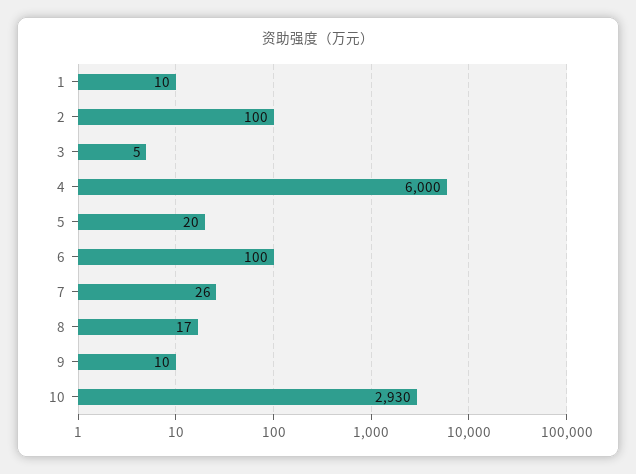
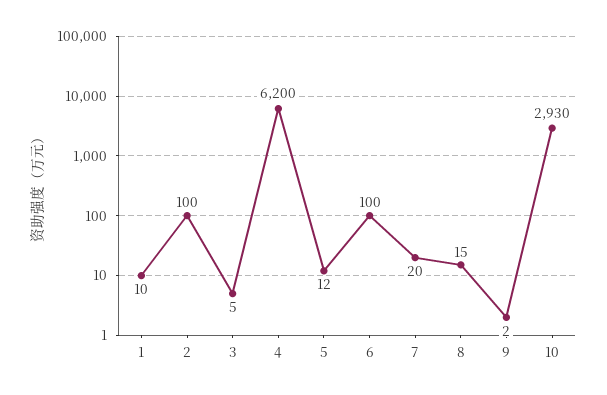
  {
    "1": 10,
    "2": 100,
    "3": 5,
-   "4": 6000,
+   "4": 6200,
-   "5": 20,
+   "5": 12,
    "6": 100,
-   "7": 26,
+   "7": 20,
-   "8": 17,
+   "8": 15,
-   "9": 10,
+   "9": 2,
    "10": 2930
  }

